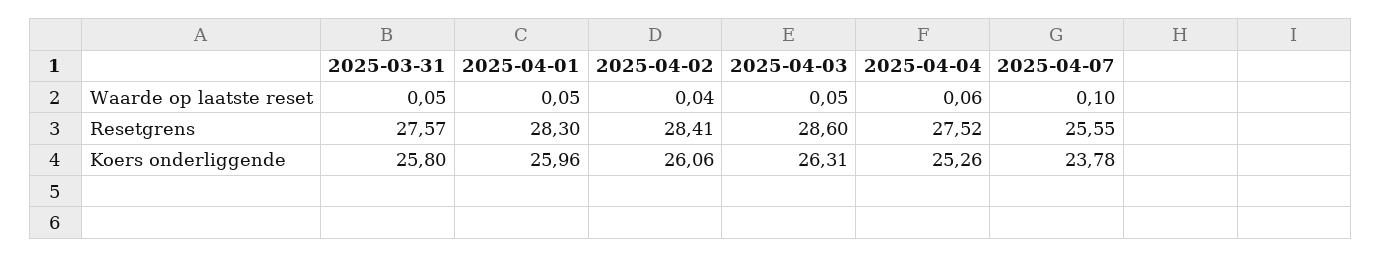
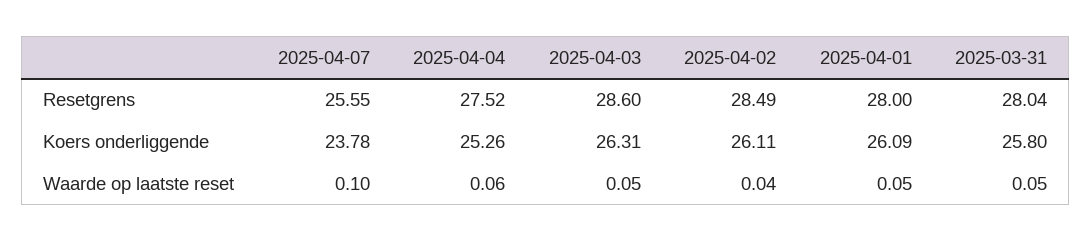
  {
    "2025-03-31": {
      "Waarde op laatste reset": 0.05,
-     "Resetgrens": 27.57,
+     "Resetgrens": 28.04,
      "Koers onderliggende": 25.8
    },
    "2025-04-01": {
      "Waarde op laatste reset": 0.05,
-     "Resetgrens": 28.3,
+     "Resetgrens": 28,
-     "Koers onderliggende": 25.96
+     "Koers onderliggende": 26.09
    },
    "2025-04-02": {
      "Waarde op laatste reset": 0.04,
-     "Resetgrens": 28.41,
+     "Resetgrens": 28.49,
-     "Koers onderliggende": 26.06
+     "Koers onderliggende": 26.11
    },
    "2025-04-03": {
      "Waarde op laatste reset": 0.05,
      "Resetgrens": 28.6,
      "Koers onderliggende": 26.31
    },
    "2025-04-04": {
      "Waarde op laatste reset": 0.06,
      "Resetgrens": 27.52,
      "Koers onderliggende": 25.26
    },
    "2025-04-07": {
      "Waarde op laatste reset": 0.1,
      "Resetgrens": 25.55,
      "Koers onderliggende": 23.78
    }
  }

